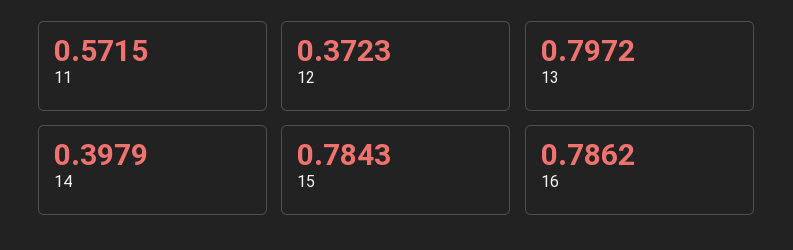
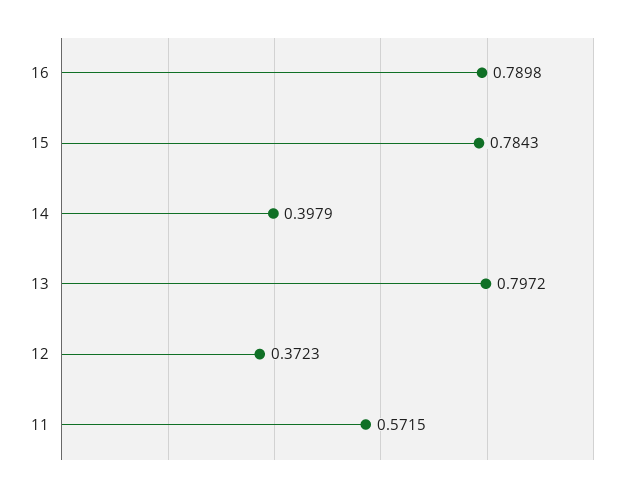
  {
    "11": 0.5715,
    "12": 0.3723,
    "13": 0.7972,
    "14": 0.3979,
    "15": 0.7843,
-   "16": 0.7862
+   "16": 0.7898
  }

